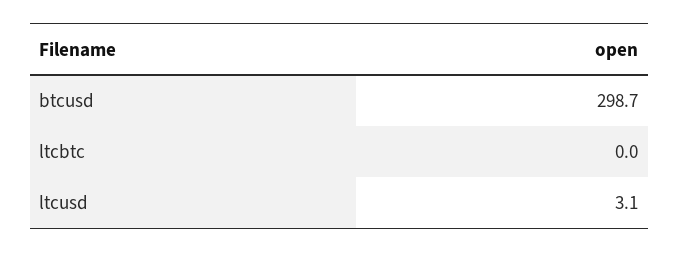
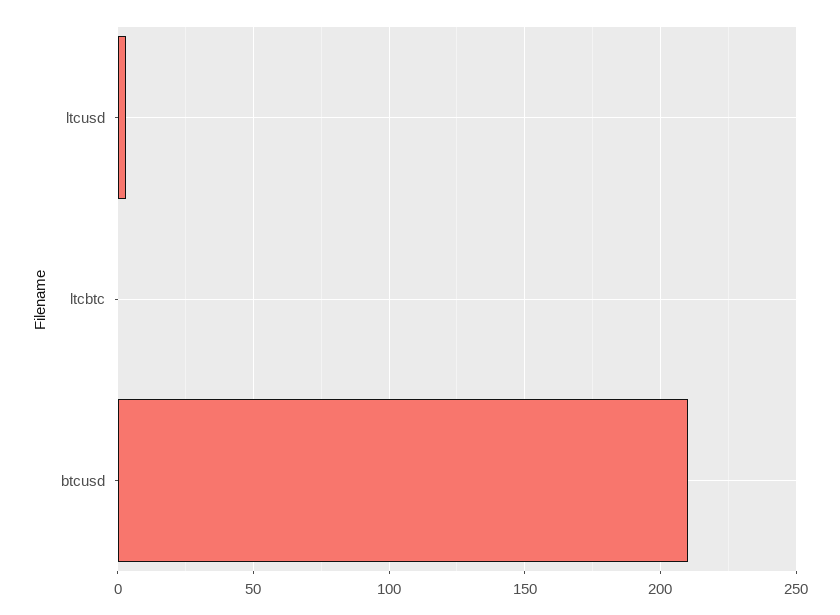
  {
-   "btcusd": 298.7,
+   "btcusd": 210,
    "ltcbtc": 0,
    "ltcusd": 3.1
  }

